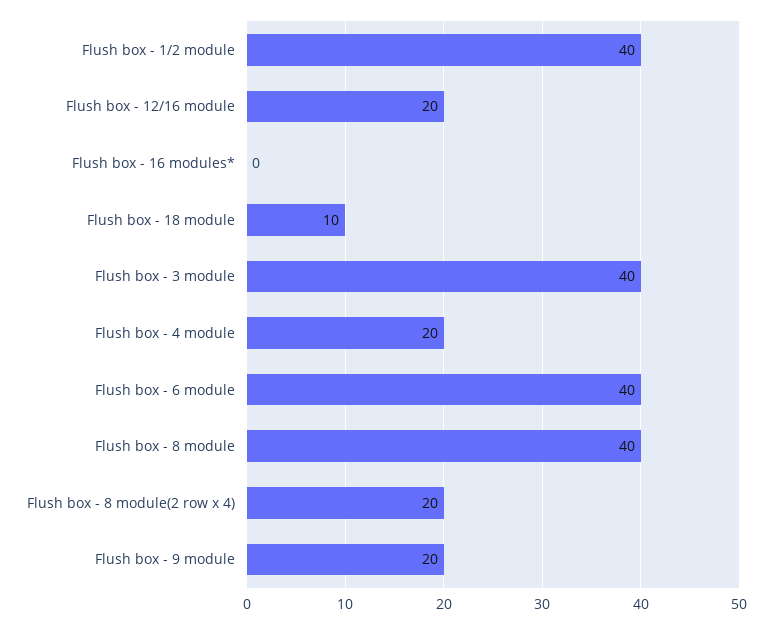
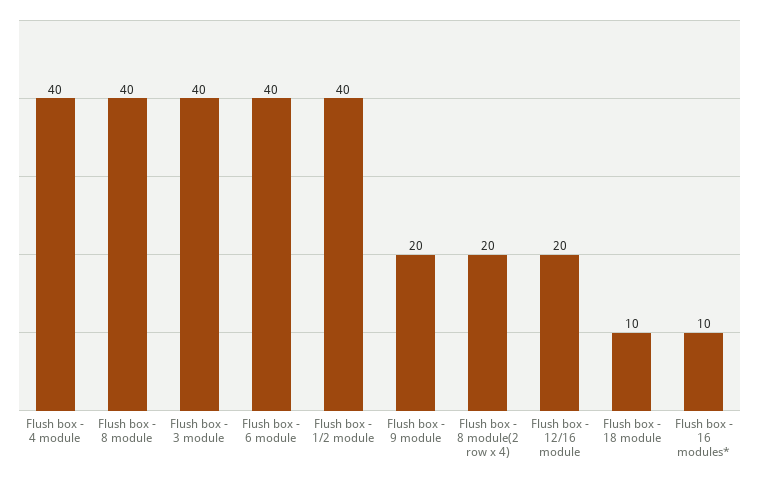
  {
    "Flush box - 1/2 module": 40,
    "Flush box - 12/16 module": 20,
-   "Flush box - 16 modules*": 0,
+   "Flush box - 16 modules*": 10,
    "Flush box - 18 module": 10,
    "Flush box - 3 module": 40,
-   "Flush box - 4 module": 20,
+   "Flush box - 4 module": 40,
    "Flush box - 6 module": 40,
    "Flush box - 8 module": 40,
    "Flush box - 8 module(2 row x 4)": 20,
    "Flush box - 9 module": 20
  }

